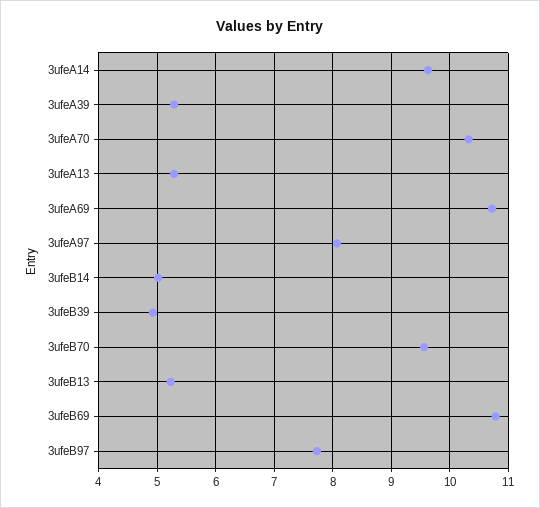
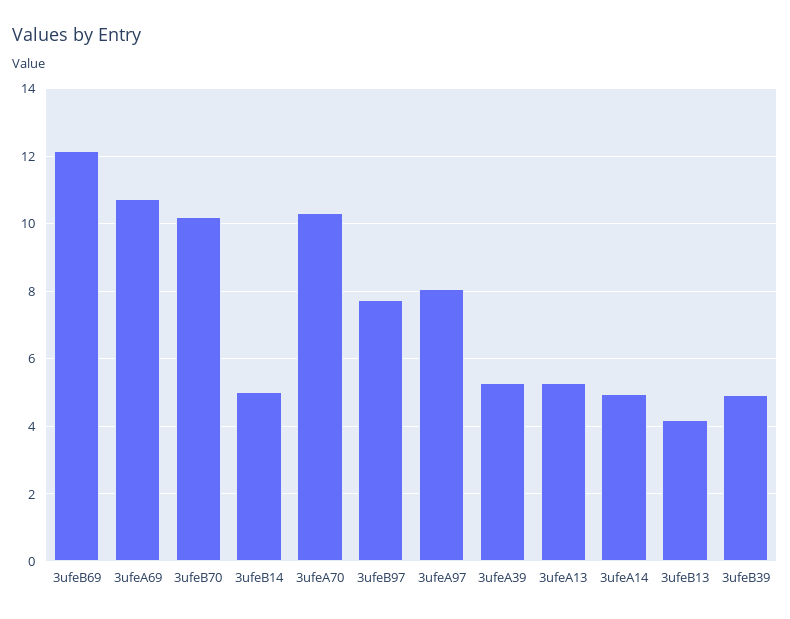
  {
-   "3ufeA14": 9.6,
+   "3ufeA14": 5,
    "3ufeA39": 5.2,
    "3ufeA70": 10.4,
    "3ufeA13": 5.2,
    "3ufeA69": 10.8,
    "3ufeA97": 8,
    "3ufeB14": 5,
    "3ufeB39": 5,
-   "3ufeB70": 9.6,
+   "3ufeB70": 10.2,
-   "3ufeB13": 5.2,
+   "3ufeB13": 4.2,
-   "3ufeB69": 10.8,
+   "3ufeB69": 12.2,
    "3ufeB97": 7.8
  }

